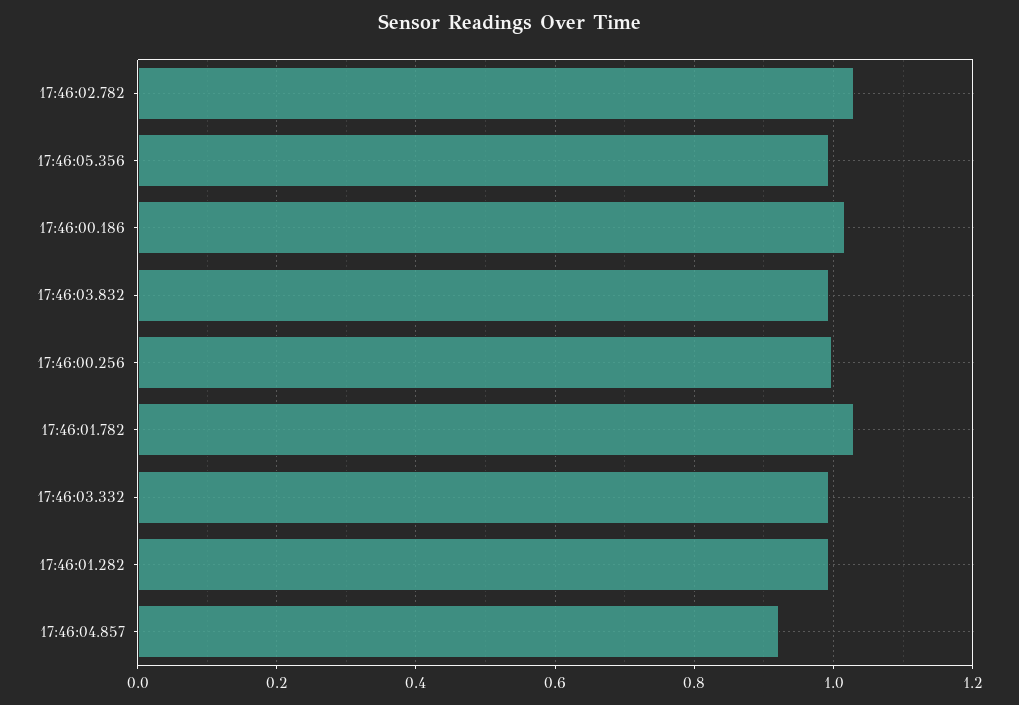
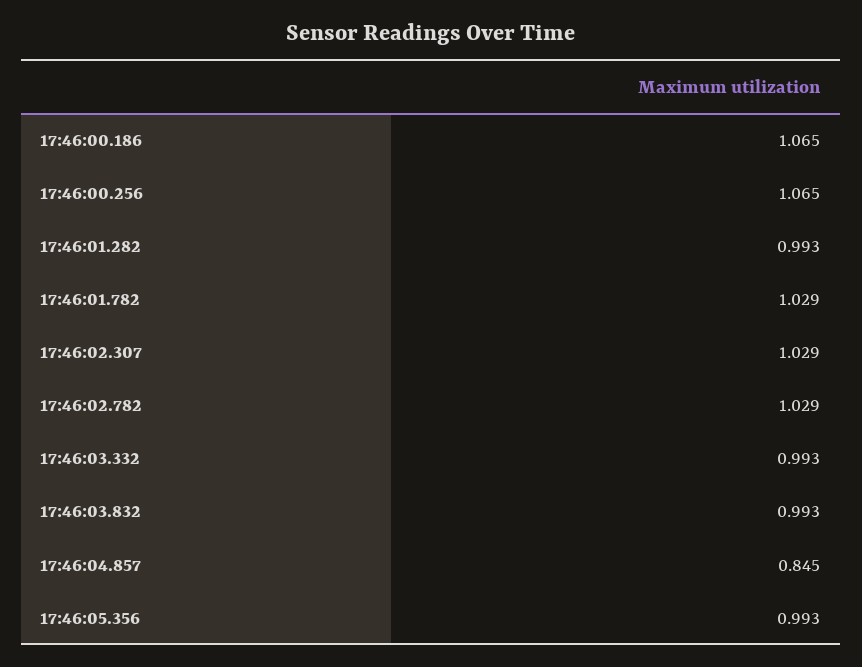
  {
    "17:46:02.782": 1.029,
    "17:46:05.356": 0.993,
-   "17:46:00.186": 1.02,
+   "17:46:00.186": 1.065,
    "17:46:03.832": 0.993,
-   "17:46:00.256": 1,
+   "17:46:00.256": 1.065,
    "17:46:01.782": 1.029,
    "17:46:03.332": 0.993,
    "17:46:01.282": 0.993,
-   "17:46:04.857": 0.92
+   "17:46:04.857": 0.845,
+   "17:46:02.307": 1.029
  }

